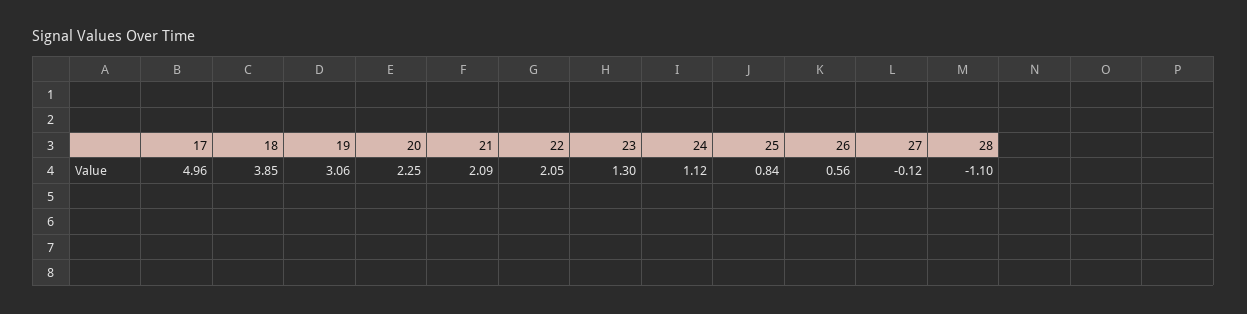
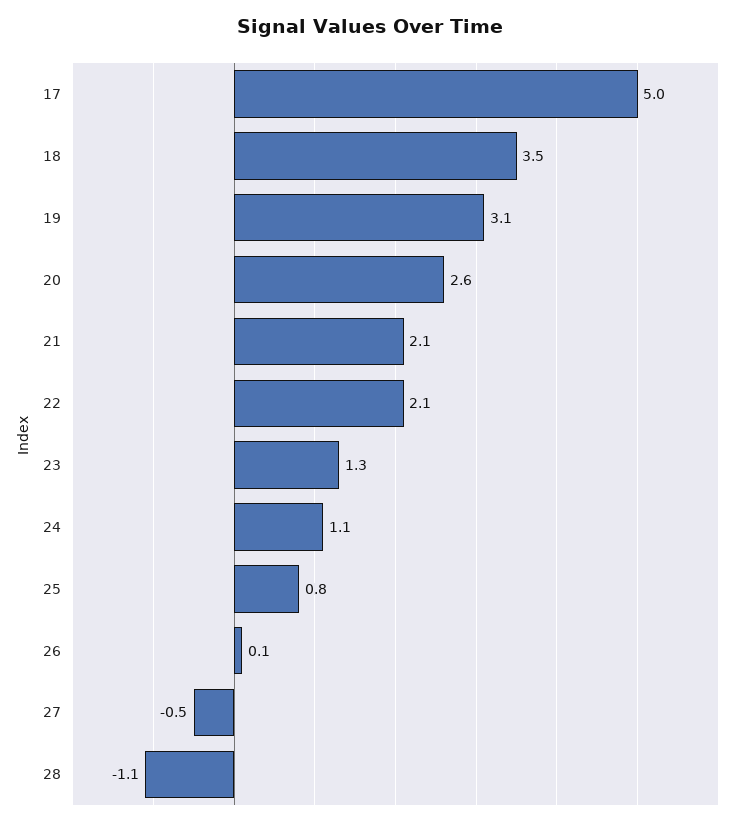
  {
    "17": 4.96,
-   "18": 3.85,
+   "18": 3.5,
    "19": 3.06,
-   "20": 2.25,
+   "20": 2.6,
    "21": 2.09,
    "22": 2.05,
    "23": 1.3,
    "24": 1.12,
    "25": 0.84,
-   "26": 0.56,
+   "26": 0.1,
-   "27": -0.12,
+   "27": -0.5,
    "28": -1.1
  }

